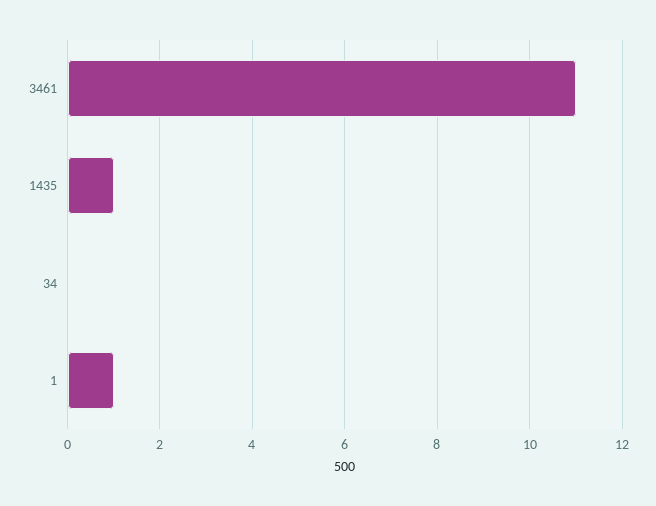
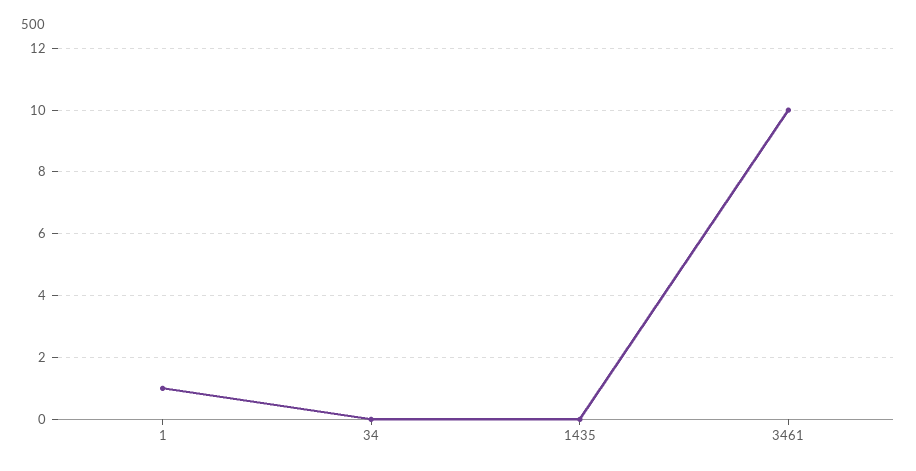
  {
-   "3461": 11,
+   "3461": 10,
-   "1435": 1,
+   "1435": 0,
    "34": 0,
    "1": 1
  }

